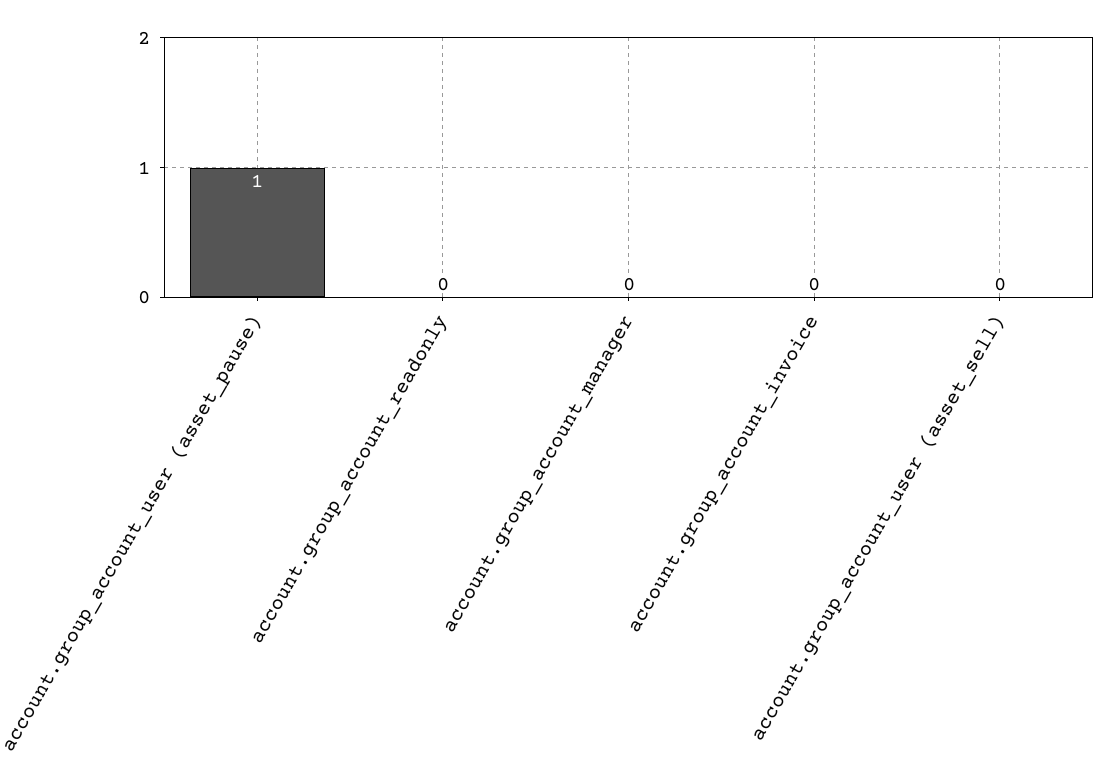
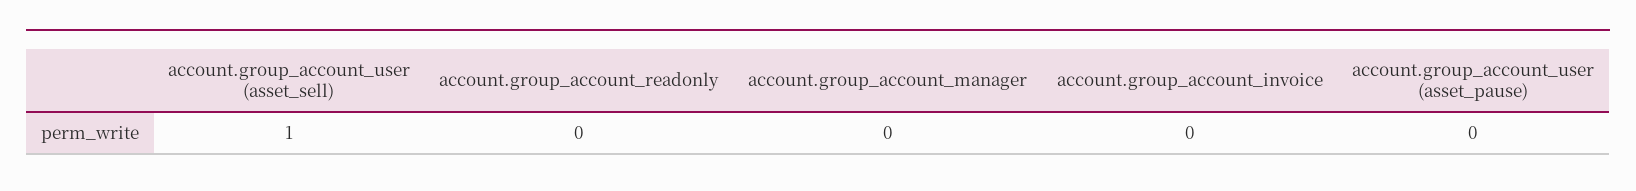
  {
-   "account.group_account_user (asset_pause)": 1,
+   "account.group_account_user (asset_pause)": 0,
    "account.group_account_readonly": 0,
    "account.group_account_manager": 0,
    "account.group_account_invoice": 0,
-   "account.group_account_user (asset_sell)": 0
+   "account.group_account_user (asset_sell)": 1
  }

